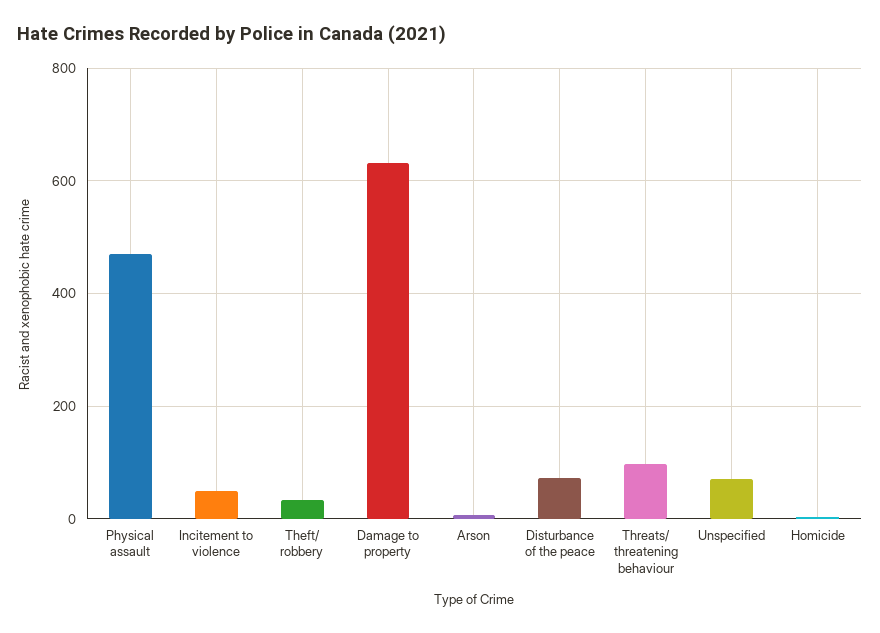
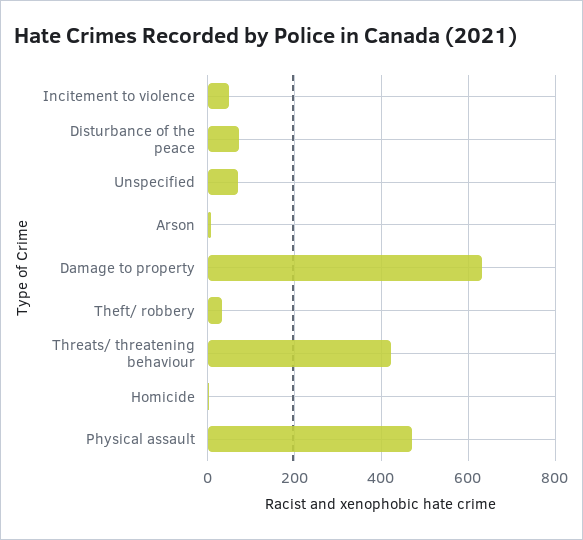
  {
    "Physical assault": 480,
    "Incitement to violence": 60,
    "Theft/ robbery": 40,
    "Damage to property": 640,
    "Arson": 0,
    "Disturbance of the peace": 80,
-   "Threats/ threatening behaviour": 100,
+   "Threats/ threatening behaviour": 420,
    "Unspecified": 80,
    "Homicide": 0
  }

